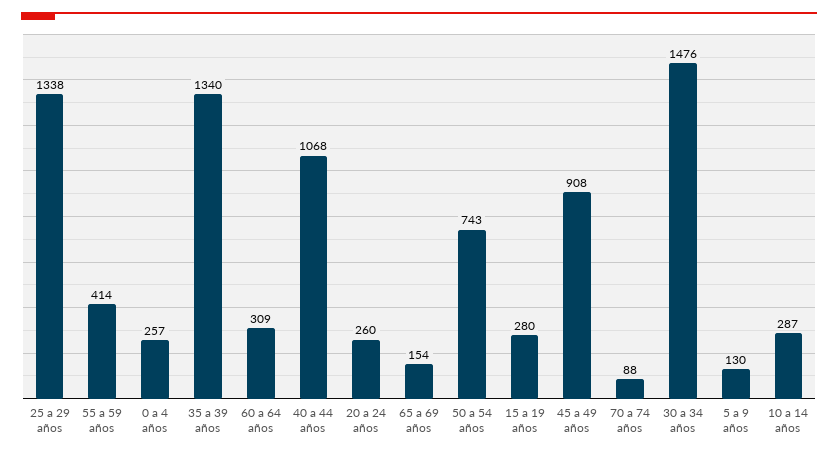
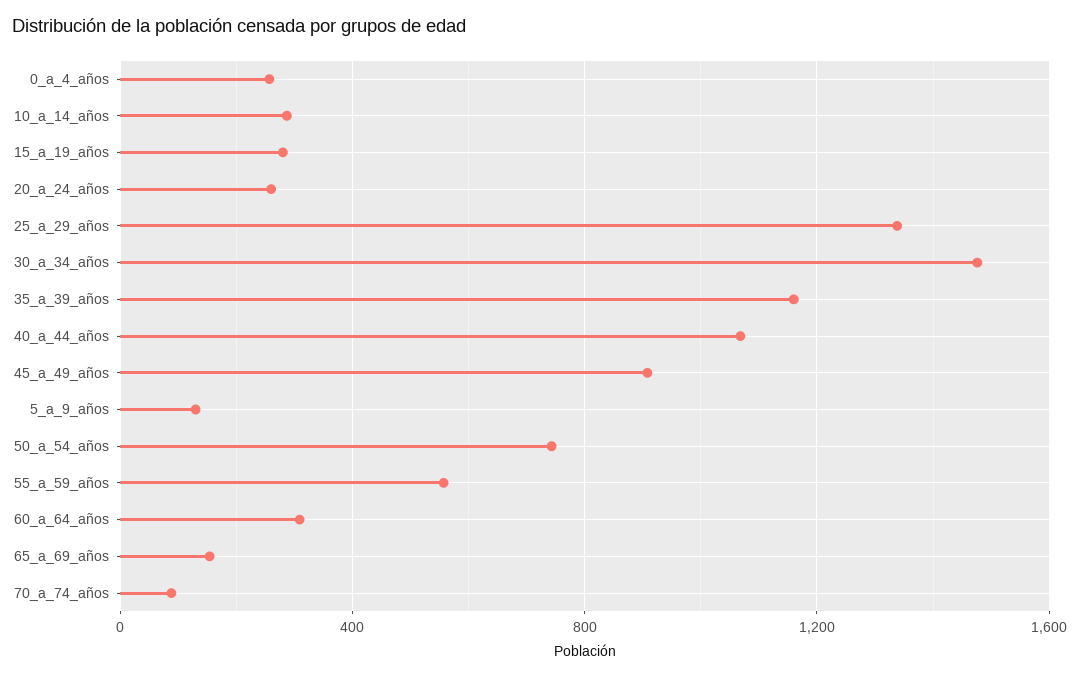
  {
    "25 a 29 años": 1338,
-   "55 a 59 años": 414,
+   "55 a 59 años": 550,
    "0 a 4 años": 257,
-   "35 a 39 años": 1340,
+   "35 a 39 años": 1150,
    "60 a 64 años": 309,
    "40 a 44 años": 1068,
    "20 a 24 años": 260,
    "65 a 69 años": 154,
    "50 a 54 años": 743,
    "15 a 19 años": 280,
    "45 a 49 años": 908,
    "70 a 74 años": 88,
    "30 a 34 años": 1476,
    "5 a 9 años": 130,
    "10 a 14 años": 287
  }

